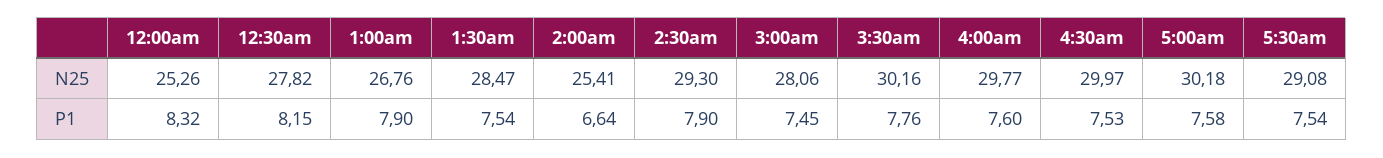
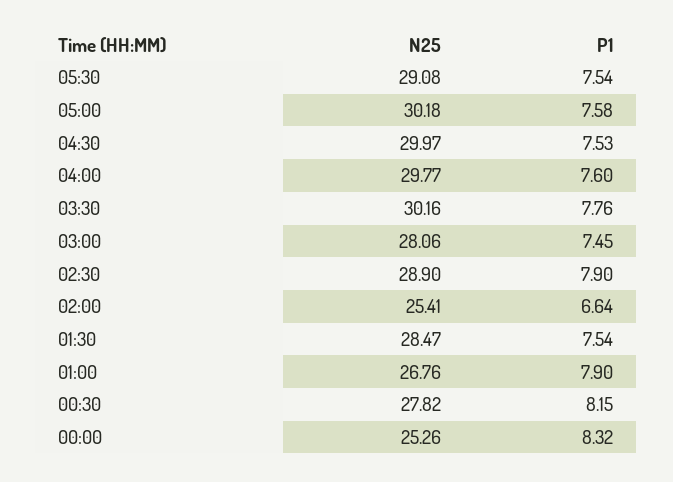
  {
    "12:00am": {
      "N25": 25.26,
      "P1": 8.32
    },
    "12:30am": {
      "N25": 27.82,
      "P1": 8.15
    },
    "1:00am": {
      "N25": 26.76,
      "P1": 7.9
    },
    "1:30am": {
      "N25": 28.47,
      "P1": 7.54
    },
    "2:00am": {
      "N25": 25.41,
      "P1": 6.64
    },
    "2:30am": {
-     "N25": 29.3,
+     "N25": 28.9,
      "P1": 7.9
    },
    "3:00am": {
      "N25": 28.06,
      "P1": 7.45
    },
    "3:30am": {
      "N25": 30.16,
      "P1": 7.76
    },
    "4:00am": {
      "N25": 29.77,
      "P1": 7.6
    },
    "4:30am": {
      "N25": 29.97,
      "P1": 7.53
    },
    "5:00am": {
      "N25": 30.18,
      "P1": 7.58
    },
    "5:30am": {
      "N25": 29.08,
      "P1": 7.54
    }
  }

